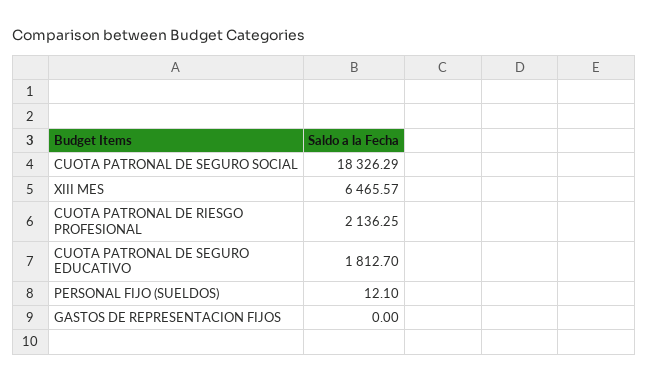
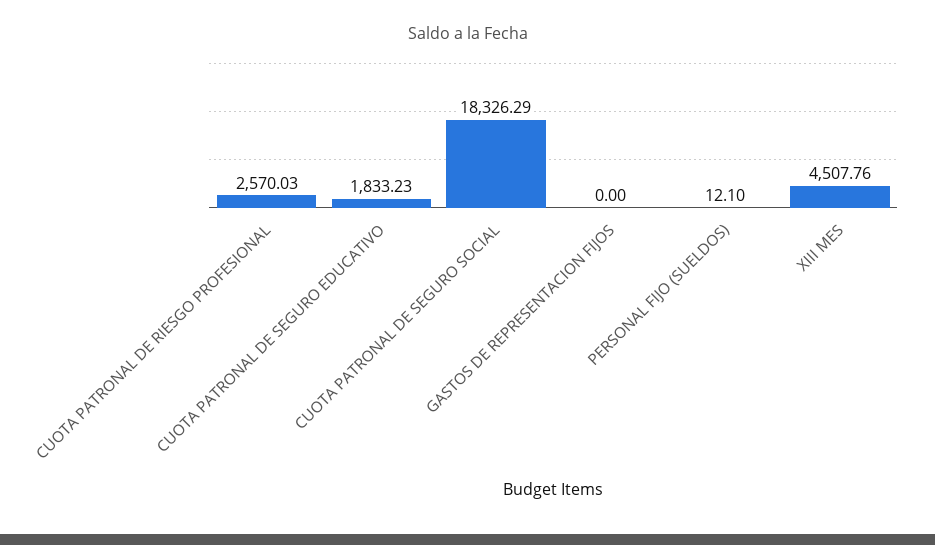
  {
    "CUOTA PATRONAL DE SEGURO SOCIAL": 18326.29,
-   "XIII MES": 6465.57,
+   "XIII MES": 4507.76,
-   "CUOTA PATRONAL DE RIESGO PROFESIONAL": 2136.25,
+   "CUOTA PATRONAL DE RIESGO PROFESIONAL": 2570.03,
-   "CUOTA PATRONAL DE SEGURO EDUCATIVO": 1812.7,
+   "CUOTA PATRONAL DE SEGURO EDUCATIVO": 1833.23,
    "PERSONAL FIJO (SUELDOS)": 12.1,
    "GASTOS DE REPRESENTACION FIJOS": 0
  }

